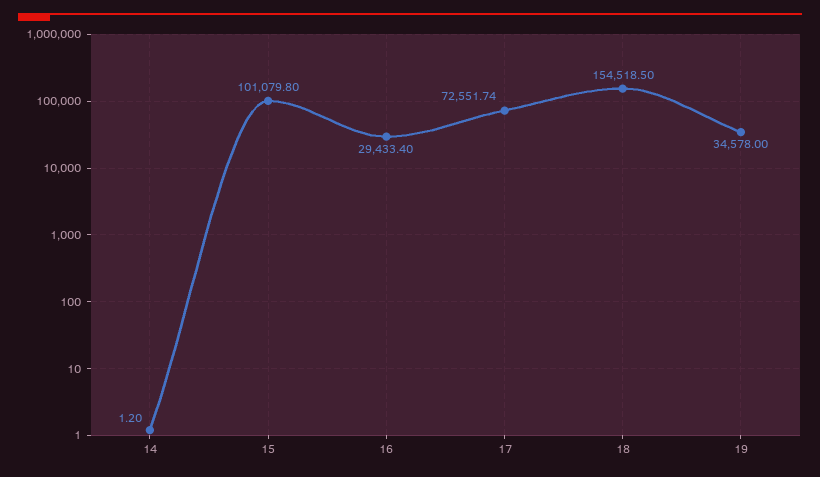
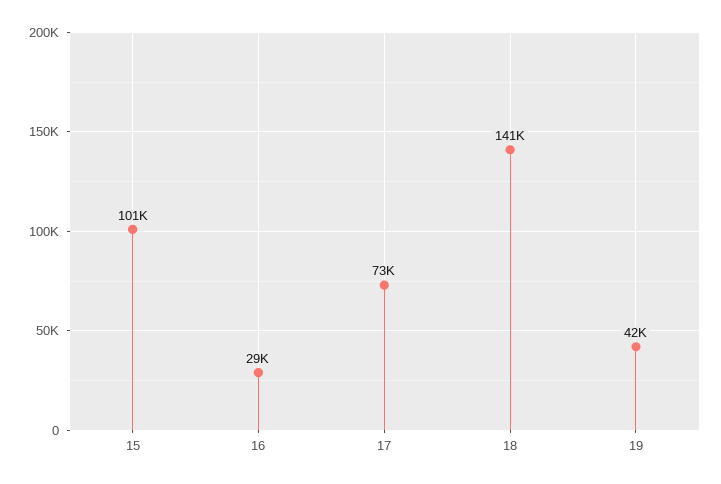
  {
-   "14": 1.2,
    "15": 101079.8,
    "16": 29433.4,
    "17": 72551.74,
-   "18": 154518.5,
+   "18": 141000,
-   "19": 34578
+   "19": 42000
  }

